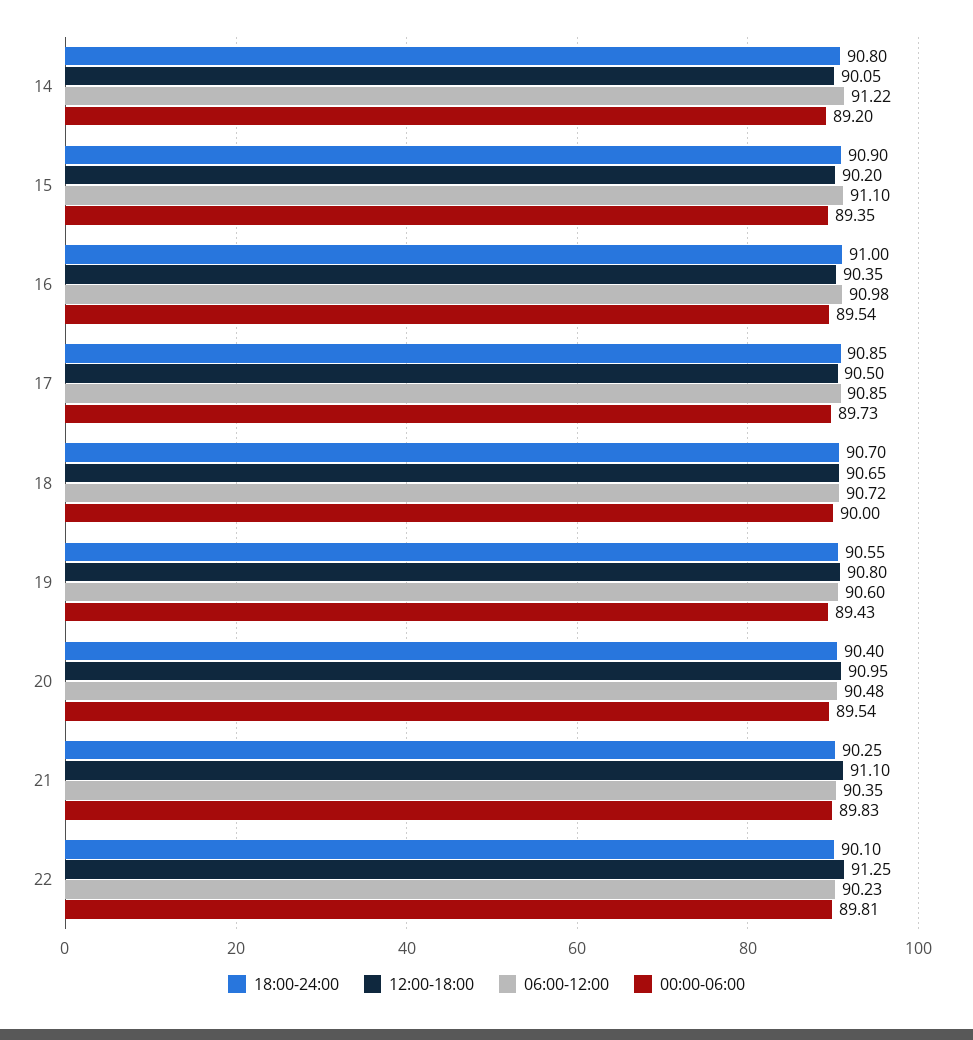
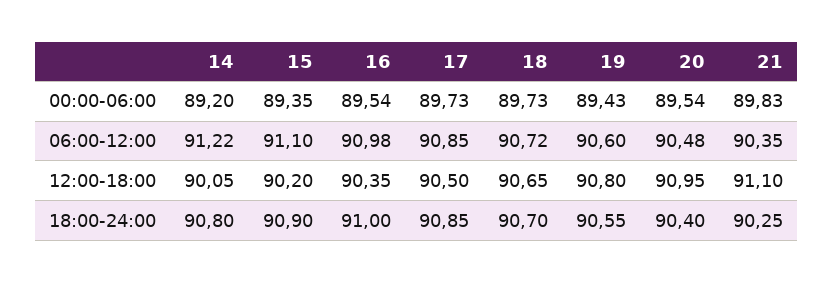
  {
    "18:00-24:00": {
      "14": 90.8,
      "15": 90.9,
      "16": 91,
      "17": 90.85,
      "18": 90.7,
      "19": 90.55,
      "20": 90.4,
-     "21": 90.25,
+     "21": 90.25
-     "22": 90.1
    },
    "12:00-18:00": {
      "14": 90.05,
      "15": 90.2,
      "16": 90.35,
      "17": 90.5,
      "18": 90.65,
      "19": 90.8,
      "20": 90.95,
-     "21": 91.1,
+     "21": 91.1
-     "22": 91.25
    },
    "06:00-12:00": {
      "14": 91.22,
      "15": 91.1,
      "16": 90.98,
      "17": 90.85,
      "18": 90.72,
      "19": 90.6,
      "20": 90.48,
-     "21": 90.35,
+     "21": 90.35
-     "22": 90.23
    },
    "00:00-06:00": {
      "14": 89.2,
      "15": 89.35,
      "16": 89.54,
      "17": 89.73,
-     "18": 90,
+     "18": 89.73,
      "19": 89.43,
      "20": 89.54,
-     "21": 89.83,
+     "21": 89.83
-     "22": 89.81
    }
  }

